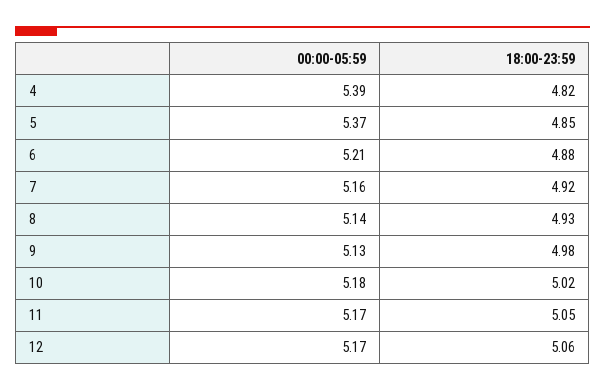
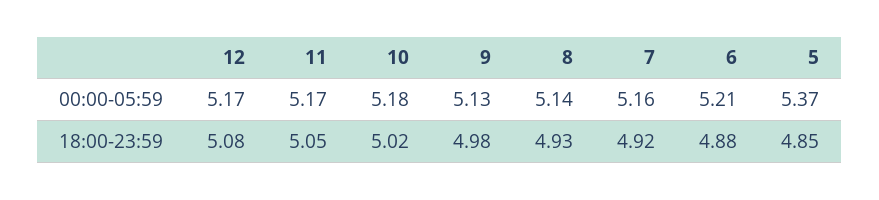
  {
    "00:00-05:59": {
-     "4": 5.39,
      "5": 5.37,
      "6": 5.21,
      "7": 5.16,
      "8": 5.14,
      "9": 5.13,
      "10": 5.18,
      "11": 5.17,
      "12": 5.17
    },
    "18:00-23:59": {
-     "4": 4.82,
      "5": 4.85,
      "6": 4.88,
      "7": 4.92,
      "8": 4.93,
      "9": 4.98,
      "10": 5.02,
      "11": 5.05,
-     "12": 5.06
+     "12": 5.08
    }
  }

